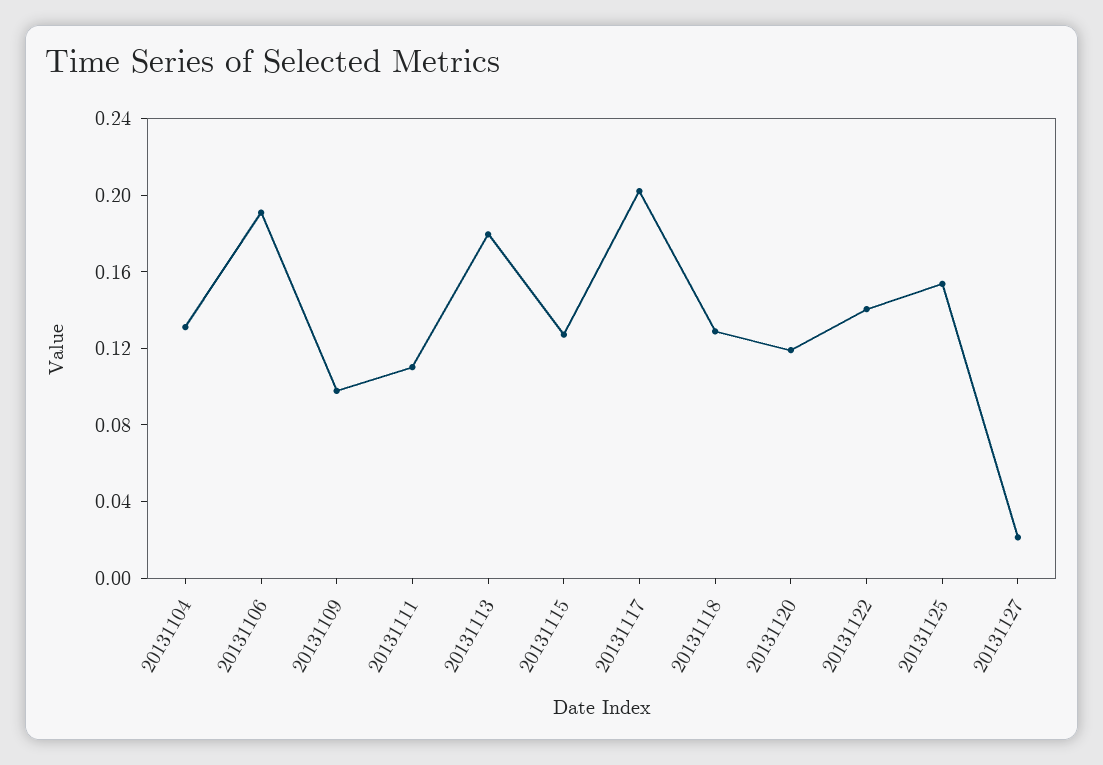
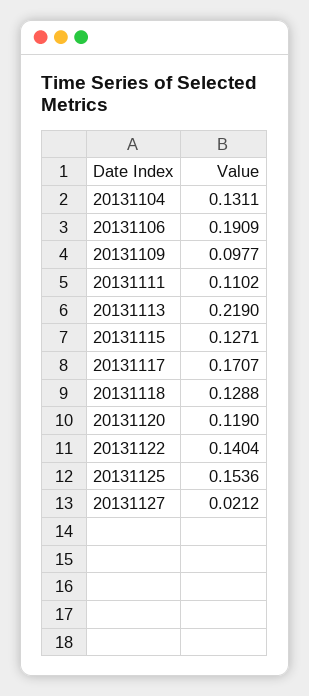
  {
    "20131104": 0.1311,
    "20131106": 0.1909,
    "20131109": 0.0977,
    "20131111": 0.1102,
-   "20131113": 0.18,
+   "20131113": 0.219,
    "20131115": 0.1271,
-   "20131117": 0.2,
+   "20131117": 0.1707,
    "20131118": 0.1288,
    "20131120": 0.119,
    "20131122": 0.1404,
    "20131125": 0.1536,
    "20131127": 0.0212
  }

